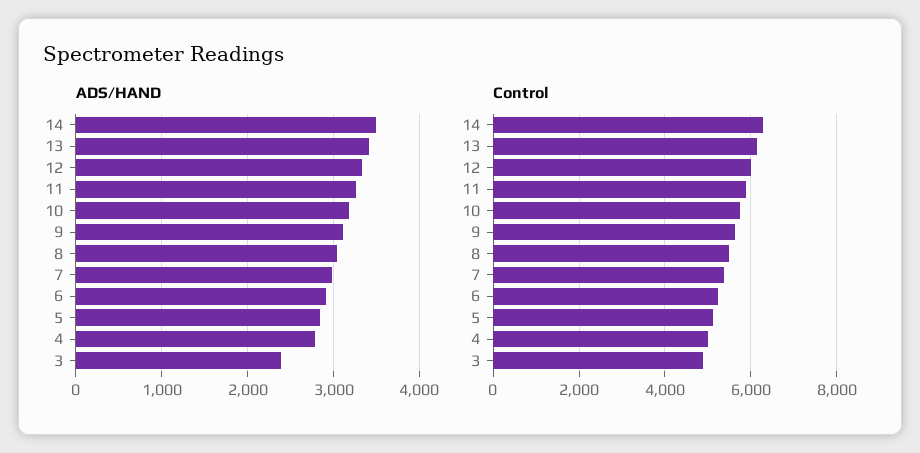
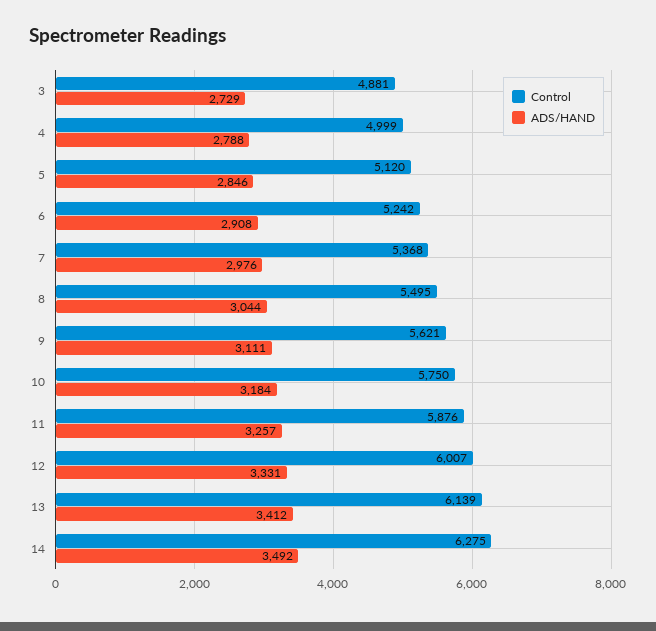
  {
    "ADS/HAND": {
      "14": 3492,
      "13": 3412,
      "12": 3331,
      "11": 3257,
      "10": 3184,
      "9": 3111,
      "8": 3044,
      "7": 2976,
      "6": 2908,
      "5": 2846,
      "4": 2788,
-     "3": 2400
+     "3": 2729
    },
    "Control": {
      "14": 6275,
      "13": 6139,
      "12": 6007,
      "11": 5876,
      "10": 5750,
      "9": 5621,
      "8": 5495,
      "7": 5368,
      "6": 5242,
      "5": 5120,
      "4": 4999,
      "3": 4881
    }
  }

